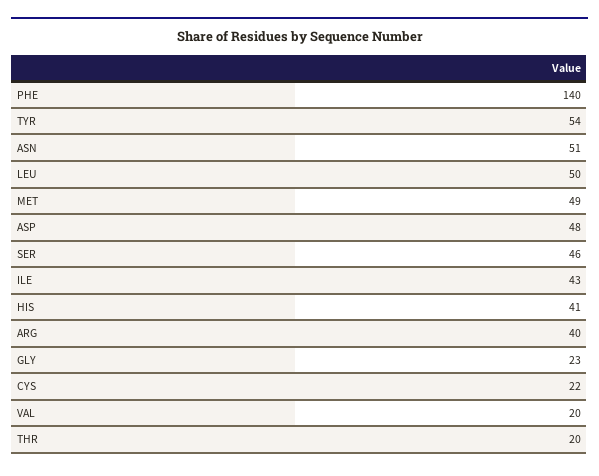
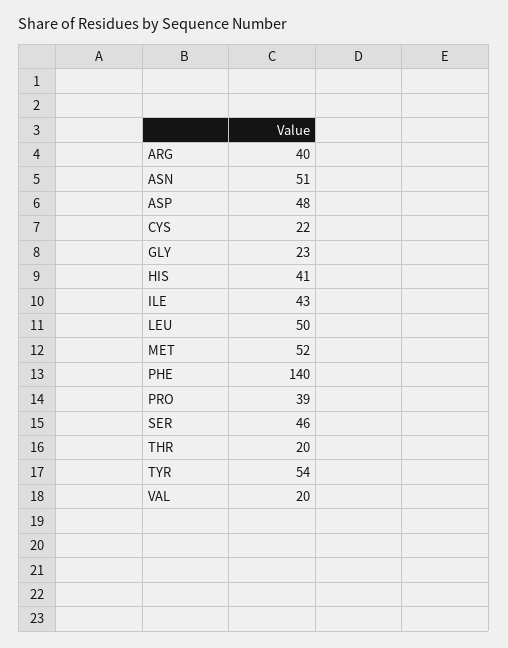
  {
    "PHE": 140,
    "TYR": 54,
    "ASN": 51,
    "LEU": 50,
-   "MET": 49,
+   "MET": 52,
    "ASP": 48,
    "SER": 46,
    "ILE": 43,
    "HIS": 41,
    "ARG": 40,
    "GLY": 23,
    "CYS": 22,
    "VAL": 20,
-   "THR": 20
+   "THR": 20,
+   "PRO": 39
  }

